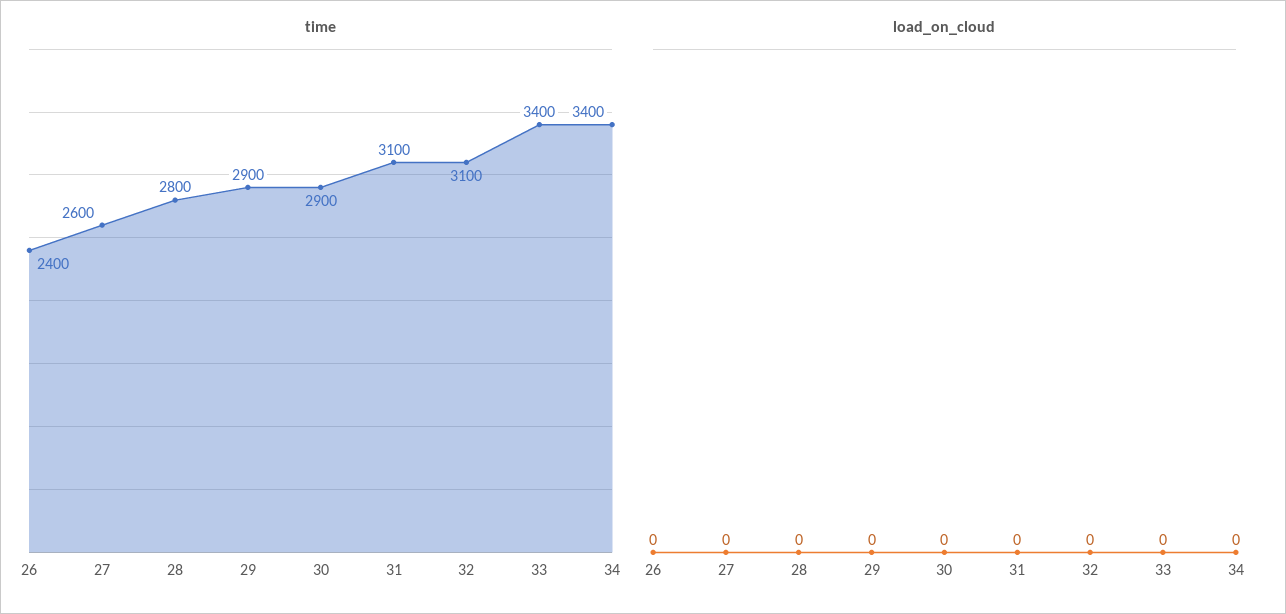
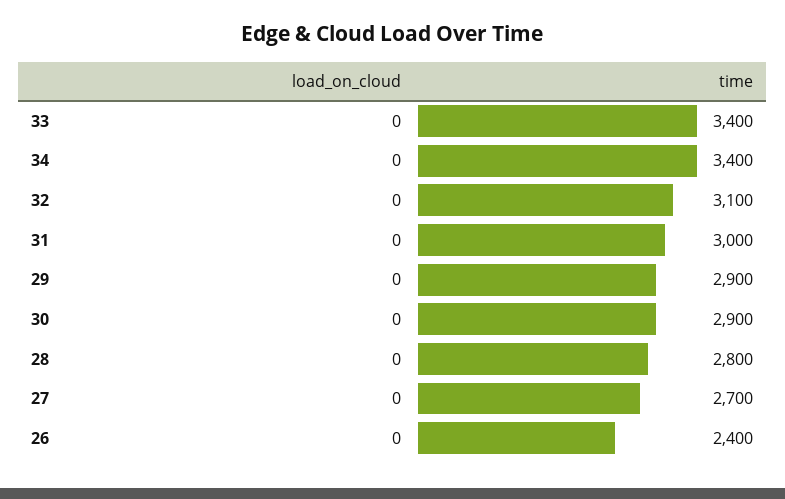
  {
    "time": {
      "26": 2400,
-     "27": 2600,
+     "27": 2700,
      "28": 2800,
      "29": 2900,
      "30": 2900,
-     "31": 3100,
+     "31": 3000,
      "32": 3100,
      "33": 3400,
      "34": 3400
    },
    "load_on_cloud": {
      "26": 0,
      "27": 0,
      "28": 0,
      "29": 0,
      "30": 0,
      "31": 0,
      "32": 0,
      "33": 0,
      "34": 0
    }
  }

